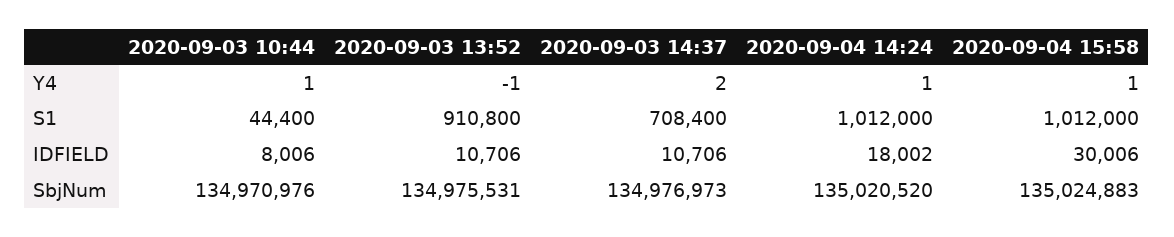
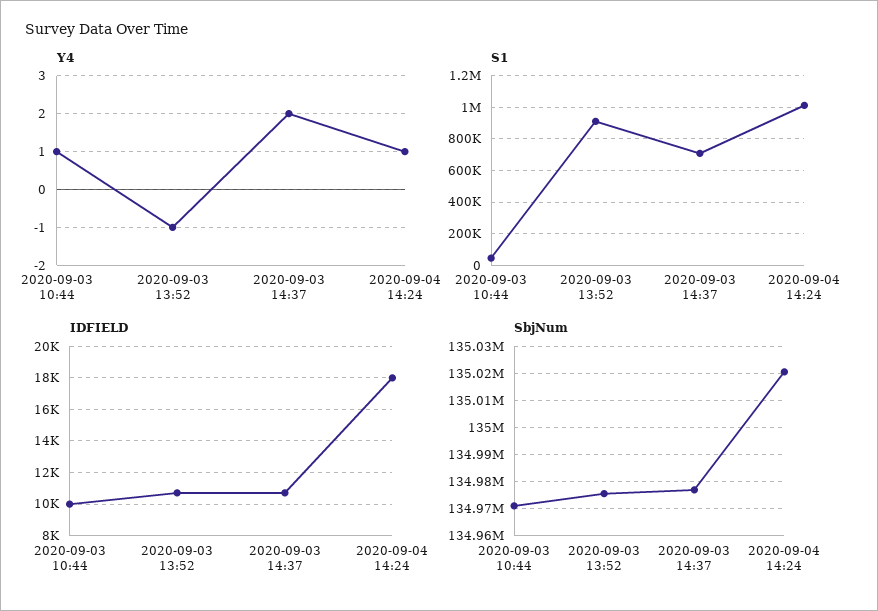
  {
    "Y4": {
      "2020-09-03 10:44": 1,
      "2020-09-03 13:52": -1,
      "2020-09-03 14:37": 2,
-     "2020-09-04 14:24": 1,
+     "2020-09-04 14:24": 1
-     "2020-09-04 15:58": 1
    },
    "S1": {
      "2020-09-03 10:44": 44400,
      "2020-09-03 13:52": 910800,
      "2020-09-03 14:37": 708400,
-     "2020-09-04 14:24": 1012000,
+     "2020-09-04 14:24": 1012000
-     "2020-09-04 15:58": 1012000
    },
    "IDFIELD": {
-     "2020-09-03 10:44": 8006,
+     "2020-09-03 10:44": 10000,
      "2020-09-03 13:52": 10706,
      "2020-09-03 14:37": 10706,
-     "2020-09-04 14:24": 18002,
+     "2020-09-04 14:24": 18002
-     "2020-09-04 15:58": 30006
    },
    "SbjNum": {
      "2020-09-03 10:44": 134970976,
      "2020-09-03 13:52": 134975531,
      "2020-09-03 14:37": 134976973,
-     "2020-09-04 14:24": 135020520,
+     "2020-09-04 14:24": 135020520
-     "2020-09-04 15:58": 135024883
    }
  }

